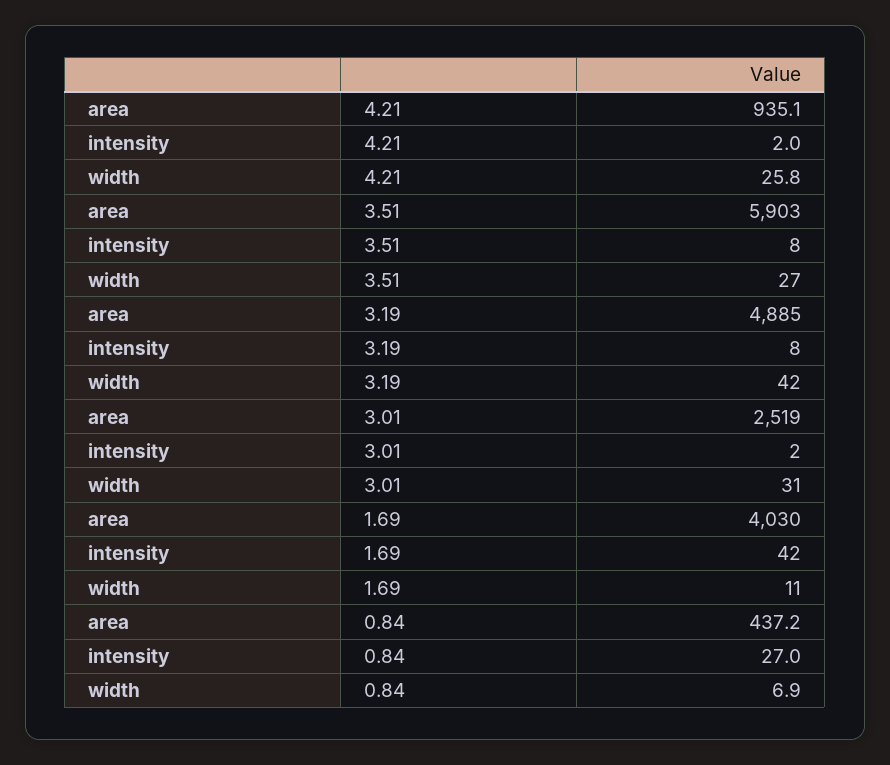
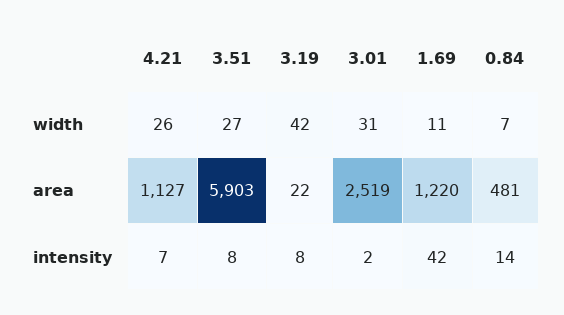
  {
    "area": {
-     "4.21": 935.1,
+     "4.21": 1127,
      "3.51": 5903,
-     "3.19": 4885,
+     "3.19": 22,
      "3.01": 2519,
-     "1.69": 4030,
+     "1.69": 1220,
-     "0.84": 437.2
+     "0.84": 481
    },
    "intensity": {
-     "4.21": 2,
+     "4.21": 7,
      "3.51": 8,
      "3.19": 8,
      "3.01": 2,
      "1.69": 42,
-     "0.84": 27
+     "0.84": 14
    },
    "width": {
      "4.21": 25.8,
      "3.51": 27,
      "3.19": 42,
      "3.01": 31,
      "1.69": 11,
      "0.84": 6.9
    }
  }

